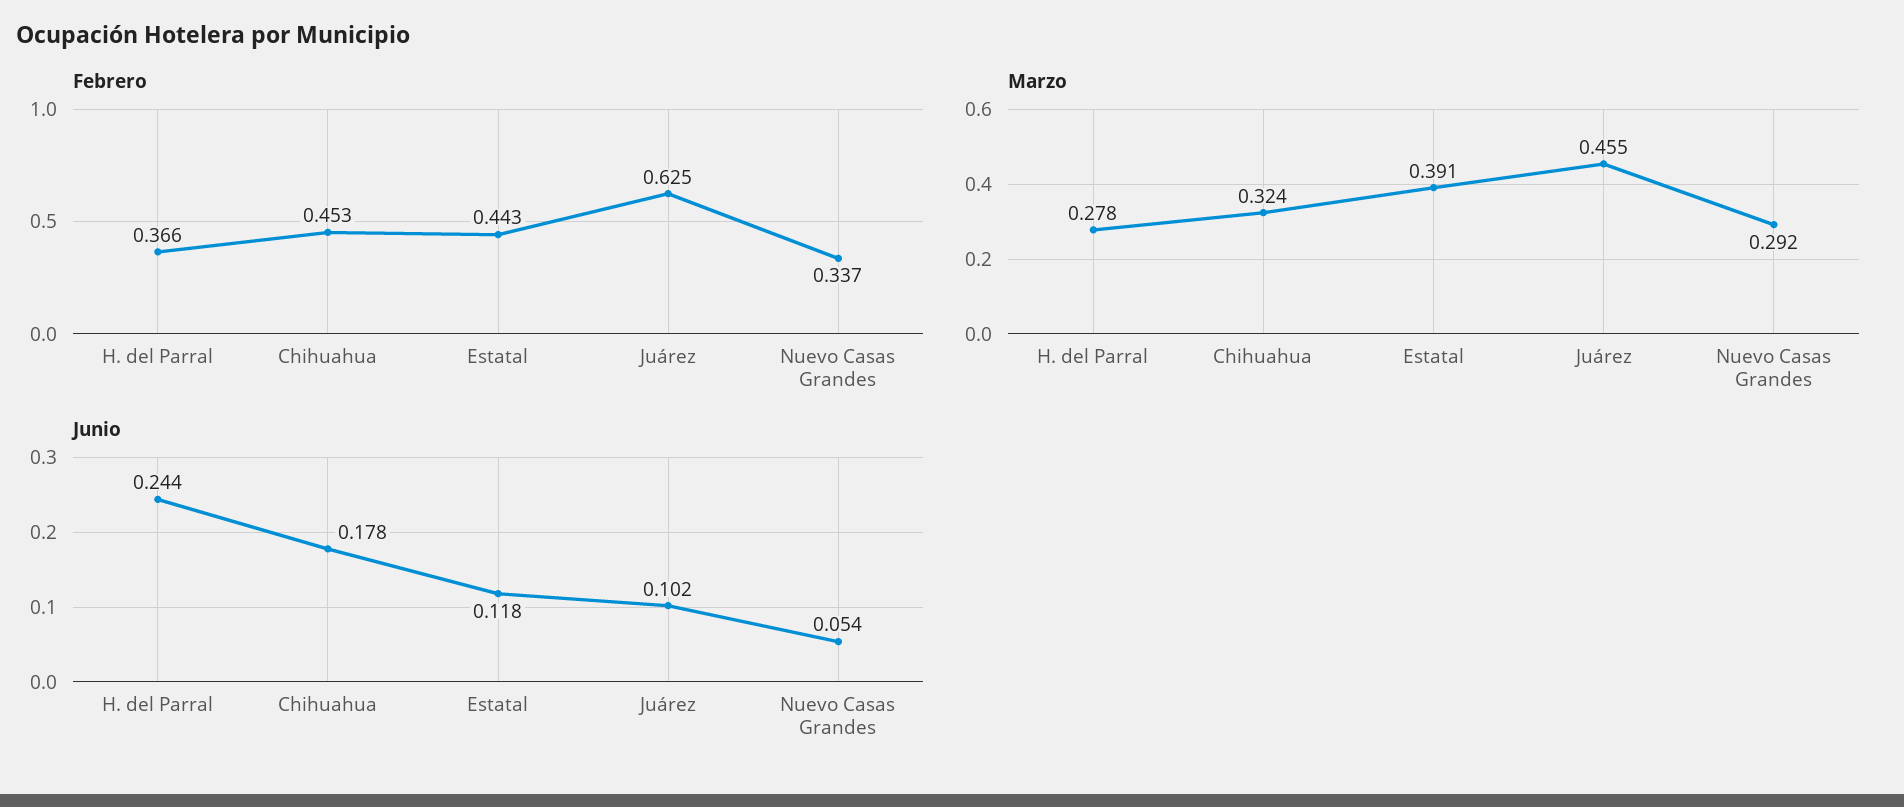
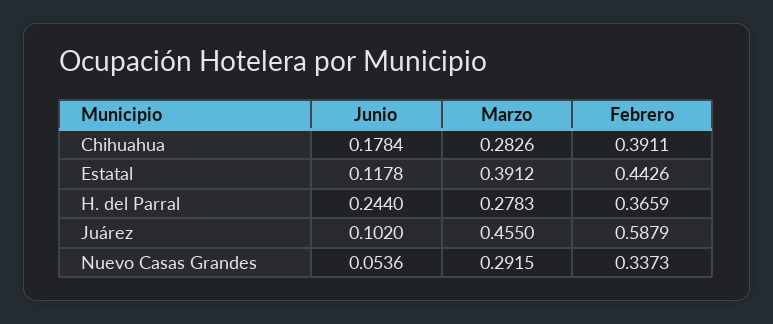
  {
    "Febrero": {
      "H. del Parral": 0.3659,
-     "Chihuahua": 0.453,
+     "Chihuahua": 0.3911,
      "Estatal": 0.4426,
-     "Juárez": 0.625,
+     "Juárez": 0.5879,
      "Nuevo Casas Grandes": 0.3373
    },
    "Marzo": {
      "H. del Parral": 0.2783,
-     "Chihuahua": 0.324,
+     "Chihuahua": 0.2826,
      "Estatal": 0.3912,
      "Juárez": 0.455,
      "Nuevo Casas Grandes": 0.2915
    },
    "Junio": {
      "H. del Parral": 0.244,
      "Chihuahua": 0.1784,
      "Estatal": 0.1178,
      "Juárez": 0.102,
      "Nuevo Casas Grandes": 0.0536
    }
  }

